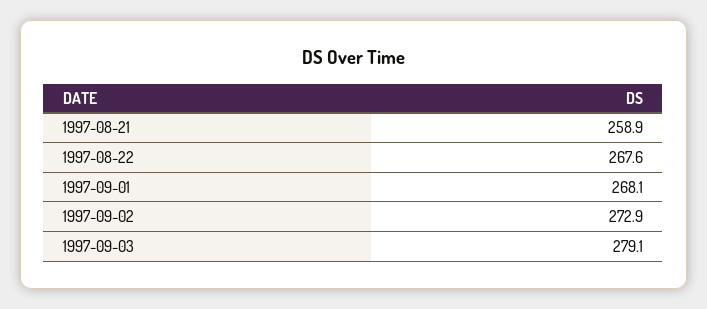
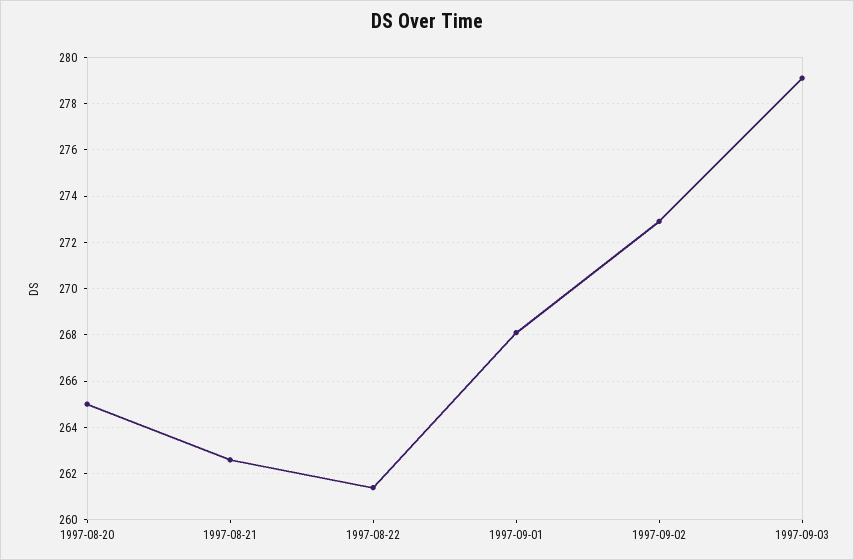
  {
-   "1997-08-21": 258.9,
+   "1997-08-21": 262.5,
-   "1997-08-22": 267.6,
+   "1997-08-22": 261.5,
    "1997-09-01": 268.1,
    "1997-09-02": 272.9,
-   "1997-09-03": 279.1
+   "1997-09-03": 279.1,
+   "1997-08-20": 265
  }

